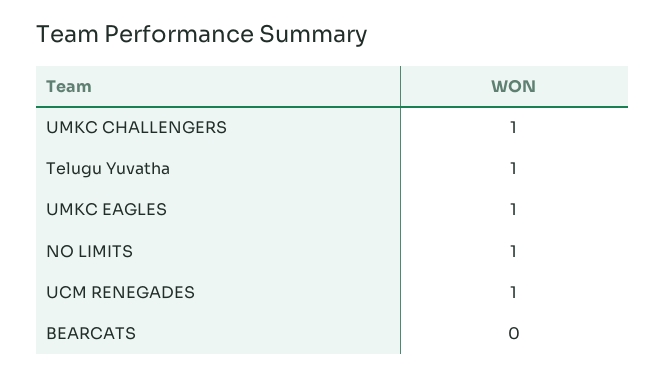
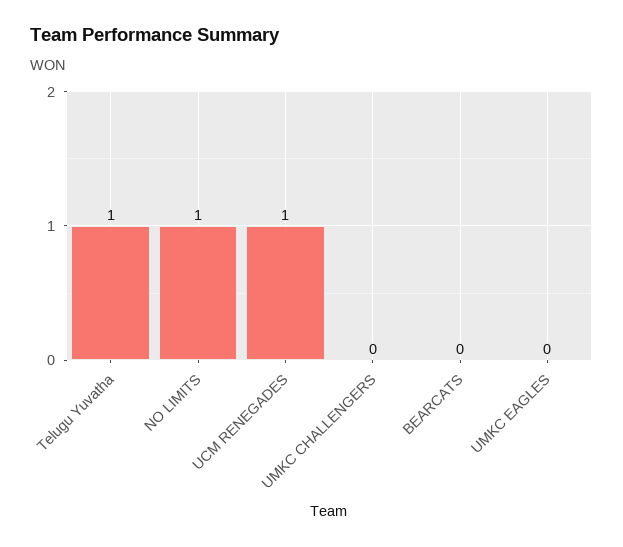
  {
-   "UMKC CHALLENGERS": 1,
+   "UMKC CHALLENGERS": 0,
    "Telugu Yuvatha": 1,
-   "UMKC EAGLES": 1,
+   "UMKC EAGLES": 0,
    "NO LIMITS": 1,
    "UCM RENEGADES": 1,
    "BEARCATS": 0
  }

